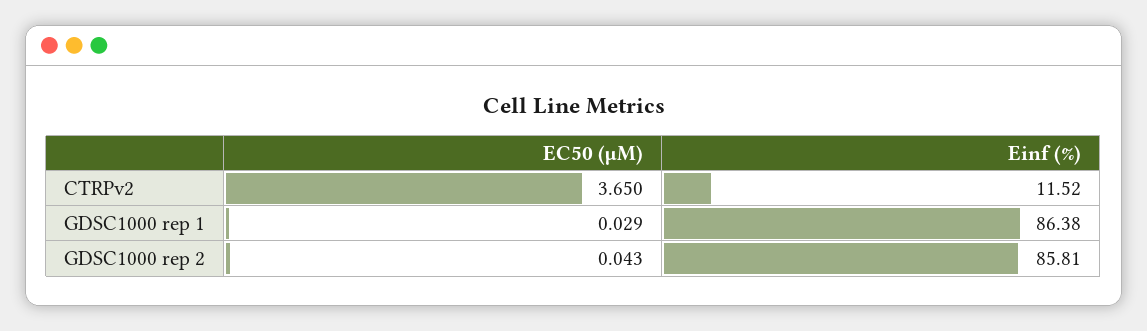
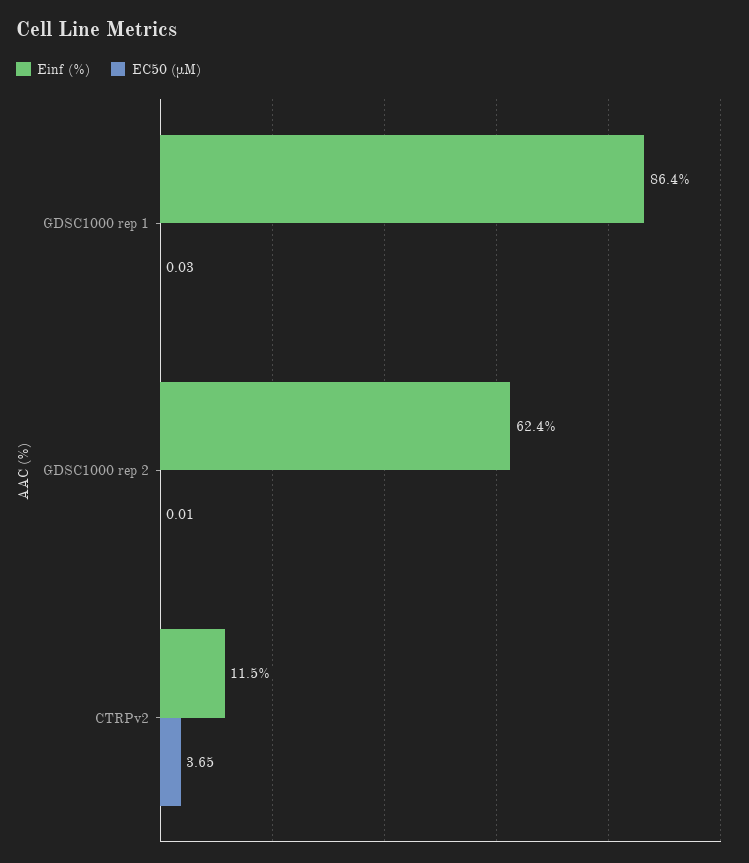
  {
    "EC50 (µM)": {
      "CTRPv2": 3.65,
      "GDSC1000 rep 1": 0.029,
-     "GDSC1000 rep 2": 0.043
+     "GDSC1000 rep 2": 0.01
    },
    "Einf (%)": {
      "CTRPv2": 11.52,
      "GDSC1000 rep 1": 86.38,
-     "GDSC1000 rep 2": 85.81
+     "GDSC1000 rep 2": 62.4
    }
  }

